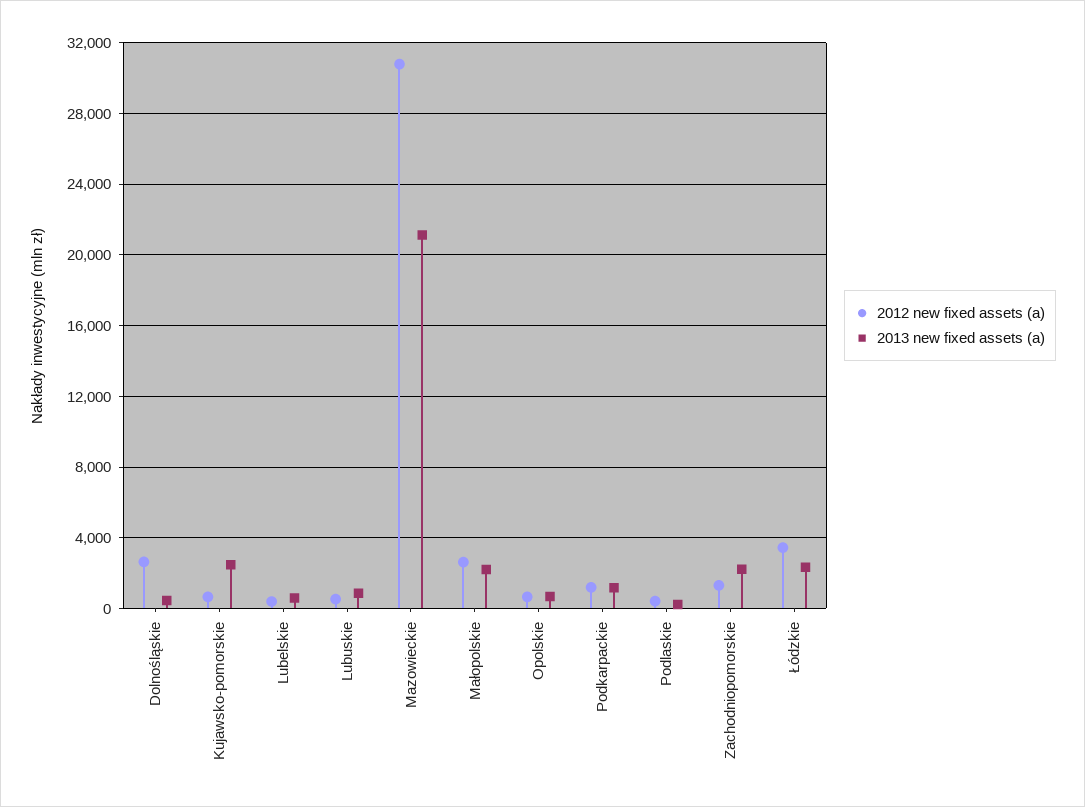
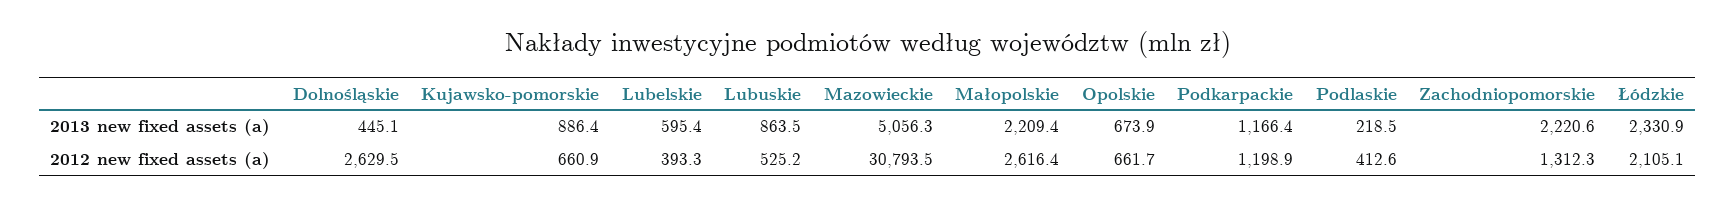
  {
    "2012 new fixed assets (a)": {
      "Dolnośląskie": 2629.5,
      "Kujawsko-pomorskie": 660.9,
      "Lubelskie": 393.3,
      "Lubuskie": 525.2,
      "Mazowieckie": 30793.5,
      "Małopolskie": 2616.4,
      "Opolskie": 661.7,
      "Podkarpackie": 1198.9,
      "Podlaskie": 412.6,
      "Zachodniopomorskie": 1312.3,
-     "Łódzkie": 3500
+     "Łódzkie": 2105.1
    },
    "2013 new fixed assets (a)": {
      "Dolnośląskie": 445.1,
-     "Kujawsko-pomorskie": 2500,
+     "Kujawsko-pomorskie": 886.4,
      "Lubelskie": 595.4,
      "Lubuskie": 863.5,
-     "Mazowieckie": 21000,
+     "Mazowieckie": 5056.3,
      "Małopolskie": 2209.4,
      "Opolskie": 673.9,
      "Podkarpackie": 1166.4,
      "Podlaskie": 218.5,
      "Zachodniopomorskie": 2220.6,
      "Łódzkie": 2330.9
    }
  }

